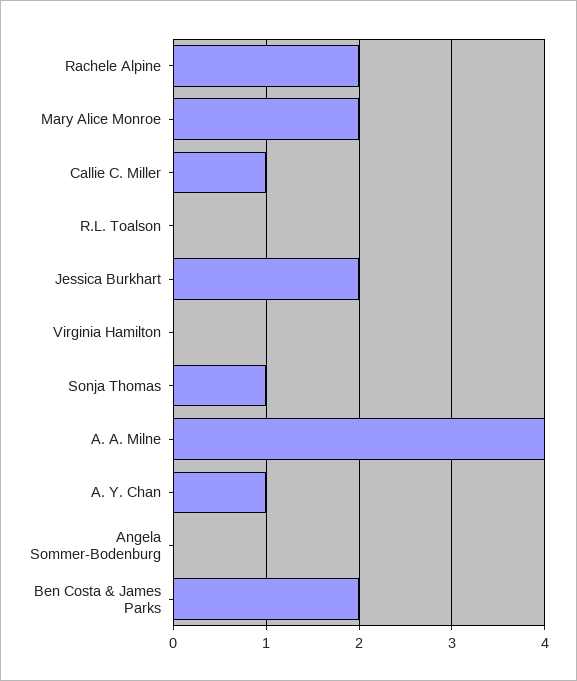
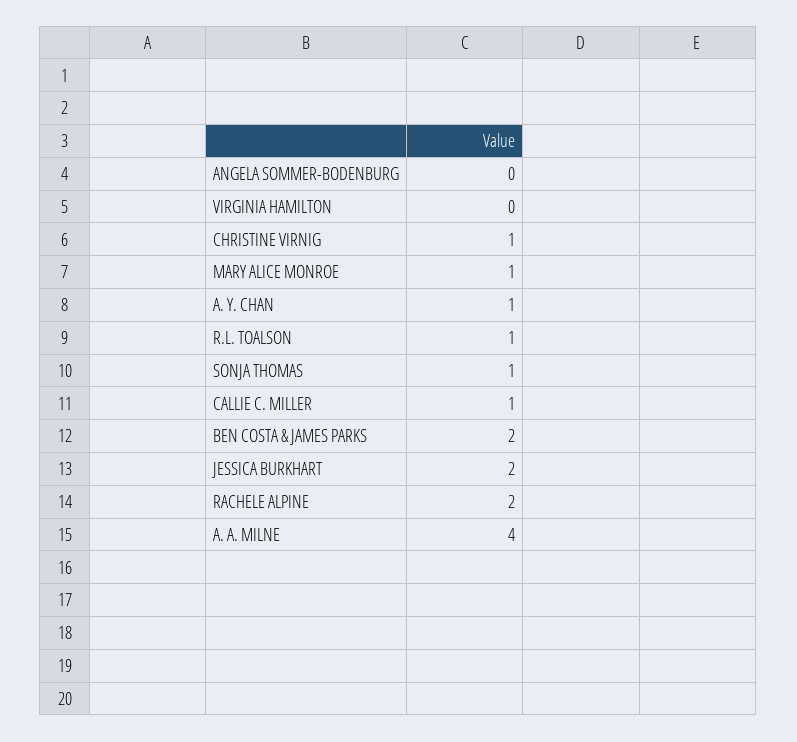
  {
    "Rachele Alpine": 2,
-   "Mary Alice Monroe": 2,
+   "Mary Alice Monroe": 1,
    "Callie C. Miller": 1,
-   "R.L. Toalson": 0,
+   "R.L. Toalson": 1,
    "Jessica Burkhart": 2,
    "Virginia Hamilton": 0,
    "Sonja Thomas": 1,
    "A. A. Milne": 4,
    "A. Y. Chan": 1,
    "Angela Sommer-Bodenburg": 0,
-   "Ben Costa & James Parks": 2
+   "Ben Costa & James Parks": 2,
+   "CHRISTINE VIRNIG": 1
  }

